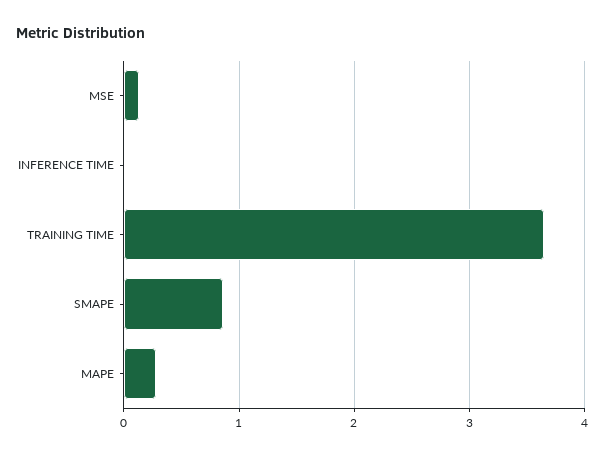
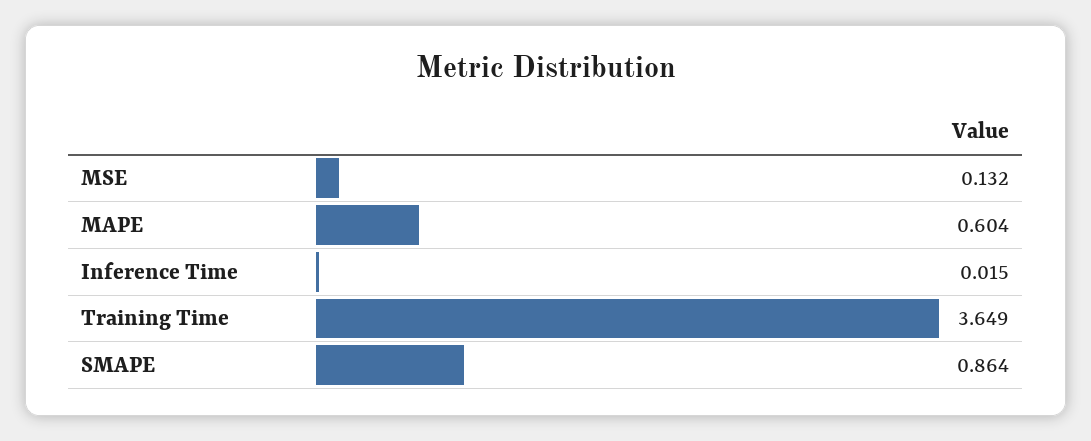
  {
    "MSE": 0.132,
    "INFERENCE TIME": 0.015,
    "TRAINING TIME": 3.649,
    "SMAPE": 0.864,
-   "MAPE": 0.3
+   "MAPE": 0.604
  }

